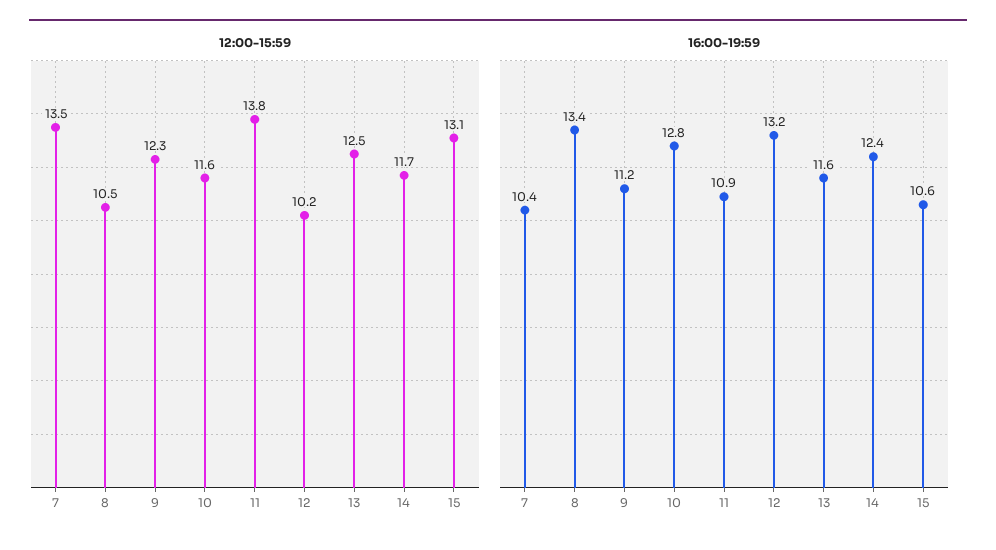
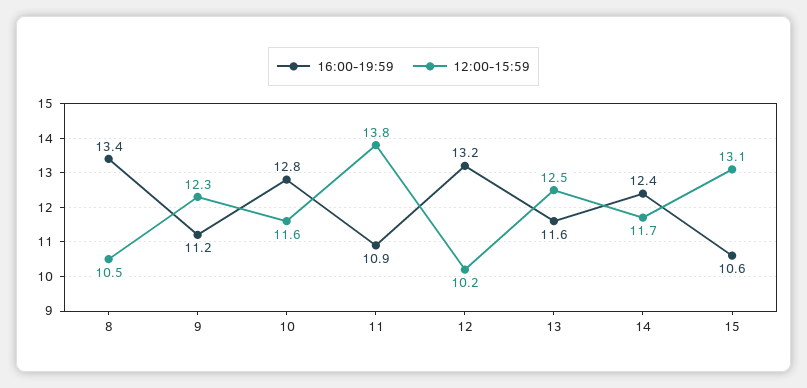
  {
    "12:00-15:59": {
-     "7": 13.5,
      "8": 10.5,
      "9": 12.3,
      "10": 11.6,
      "11": 13.8,
      "12": 10.2,
      "13": 12.5,
      "14": 11.7,
      "15": 13.1
    },
    "16:00-19:59": {
-     "7": 10.4,
      "8": 13.4,
      "9": 11.2,
      "10": 12.8,
      "11": 10.9,
      "12": 13.2,
      "13": 11.6,
      "14": 12.4,
      "15": 10.6
    }
  }

